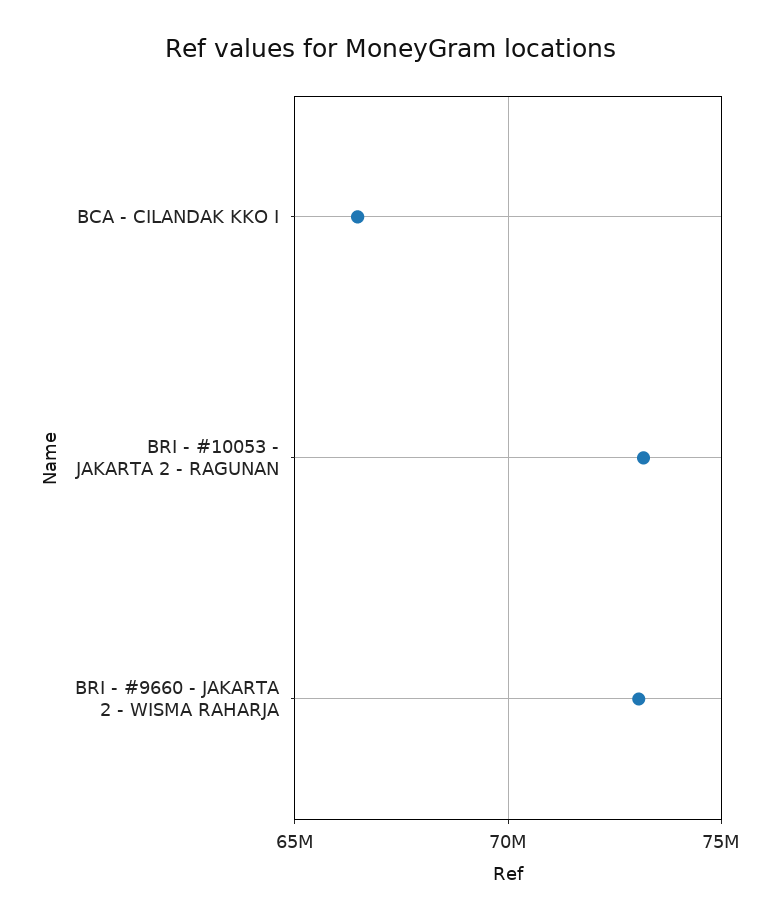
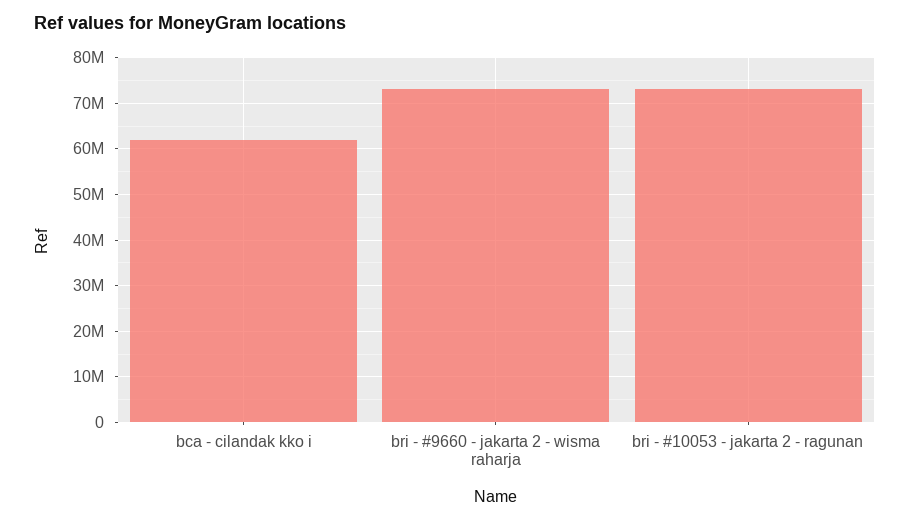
  {
-   "BCA - CILANDAK KKO I": 66500000,
+   "BCA - CILANDAK KKO I": 62000000,
    "BRI - #10053 - JAKARTA 2 - RAGUNAN": 73000000,
    "BRI - #9660 - JAKARTA 2 - WISMA RAHARJA": 73000000
  }

